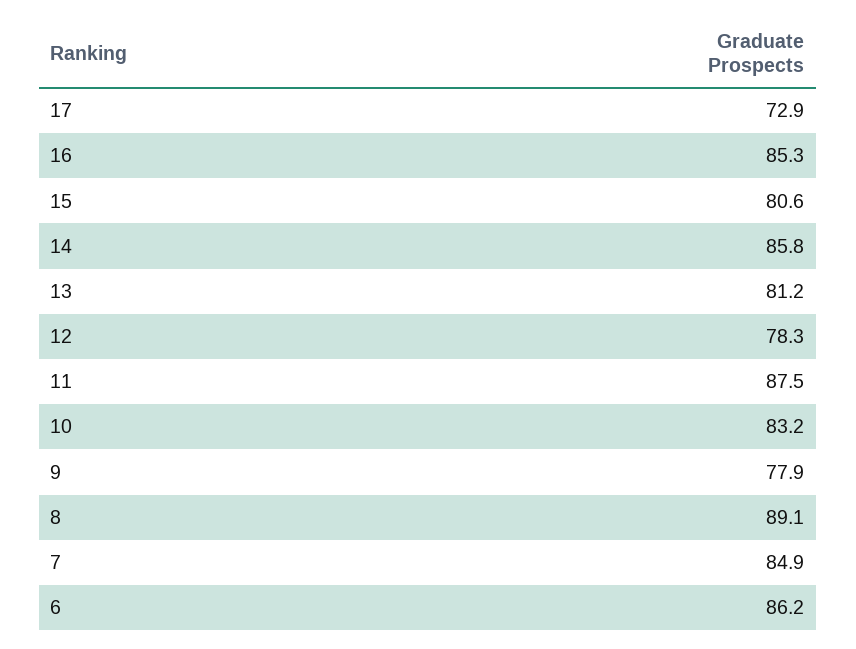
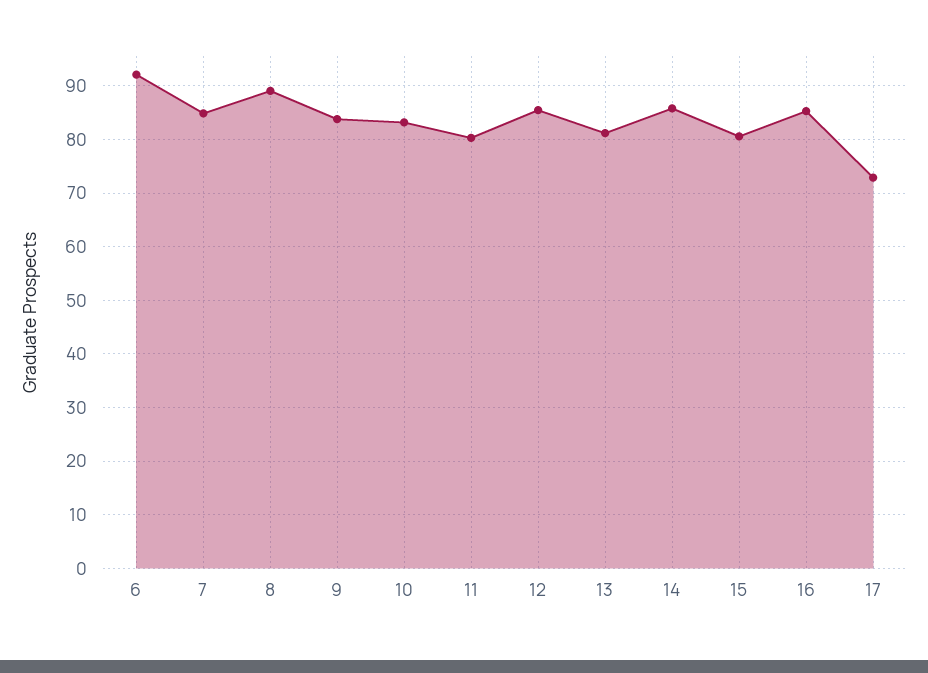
  {
    "17": 72.9,
    "16": 85.3,
    "15": 80.6,
    "14": 85.8,
    "13": 81.2,
-   "12": 78.3,
+   "12": 86,
-   "11": 87.5,
+   "11": 80,
    "10": 83.2,
-   "9": 77.9,
+   "9": 84,
    "8": 89.1,
    "7": 84.9,
-   "6": 86.2
+   "6": 92
  }

